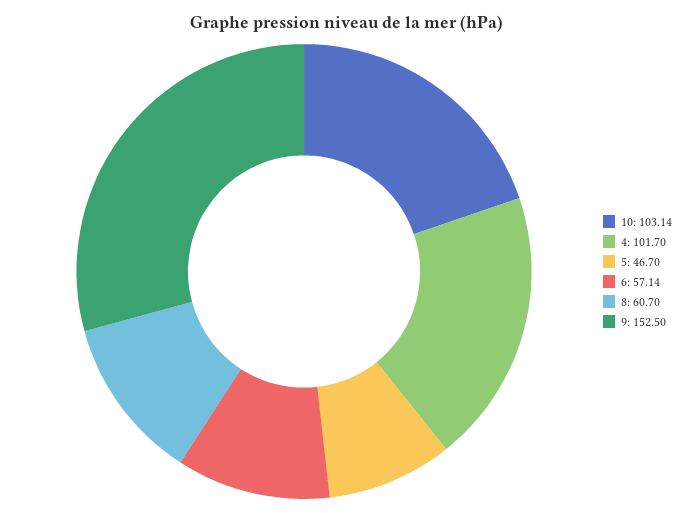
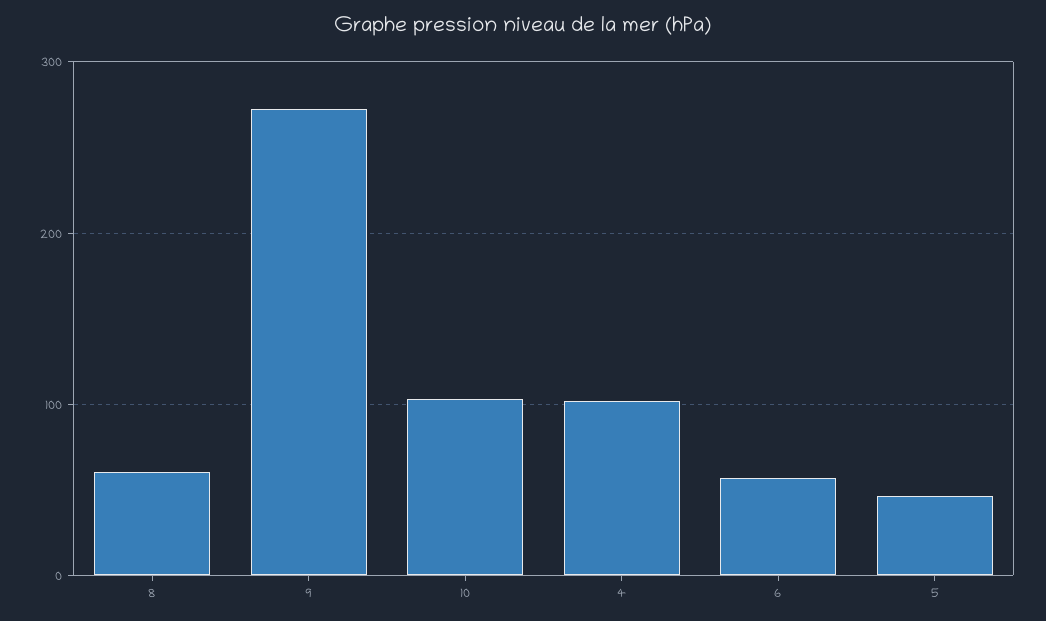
  {
    "10": 103.14,
    "4": 101.7,
    "5": 46.7,
    "6": 57.14,
    "8": 60.7,
-   "9": 152.5
+   "9": 270
  }

